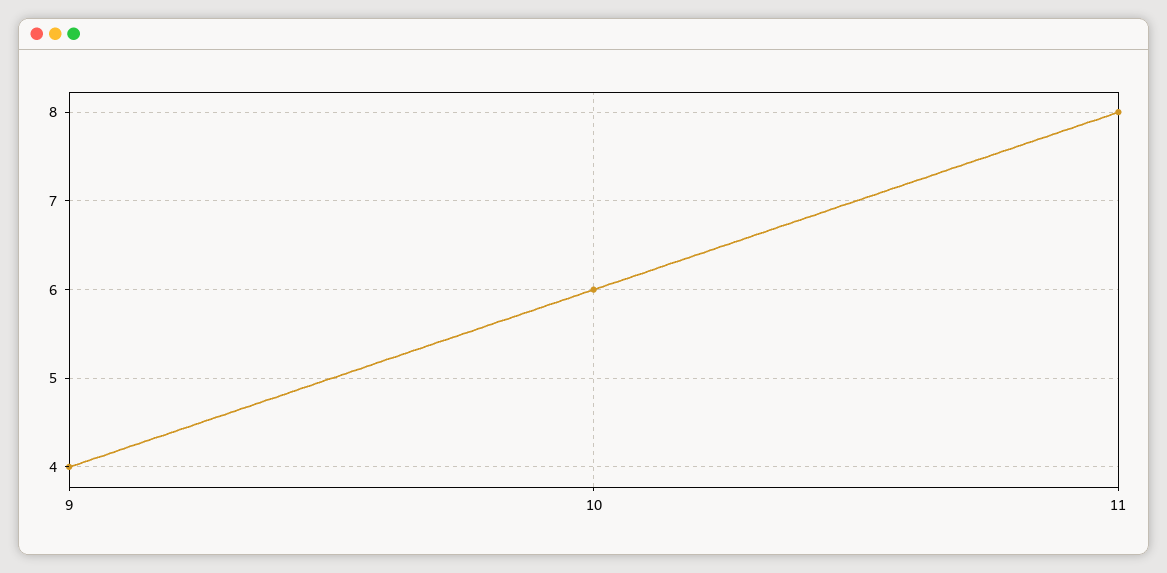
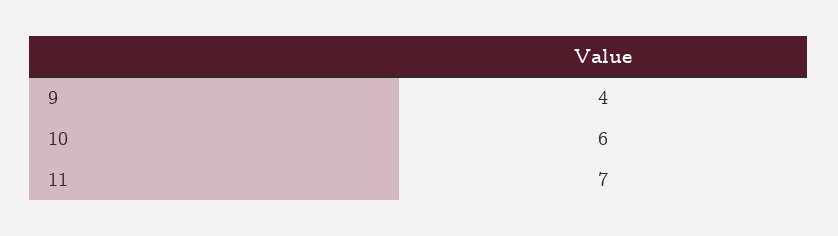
  {
    "9": 4,
    "10": 6,
-   "11": 8
+   "11": 7
  }

